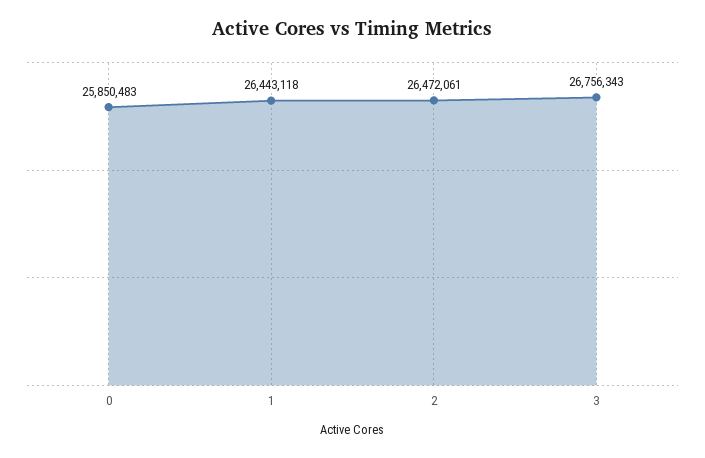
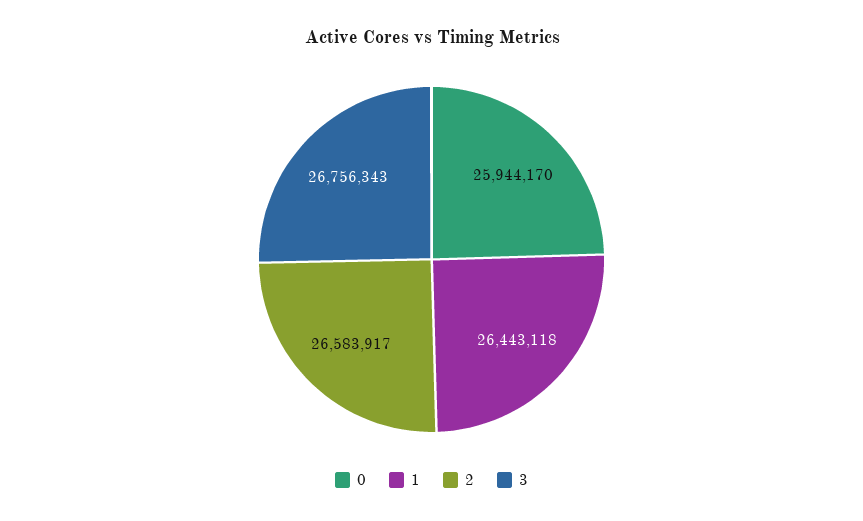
  {
-   "0": 25850483,
+   "0": 25944170,
    "1": 26443118,
-   "2": 26472061,
+   "2": 26583917,
    "3": 26756343
  }

